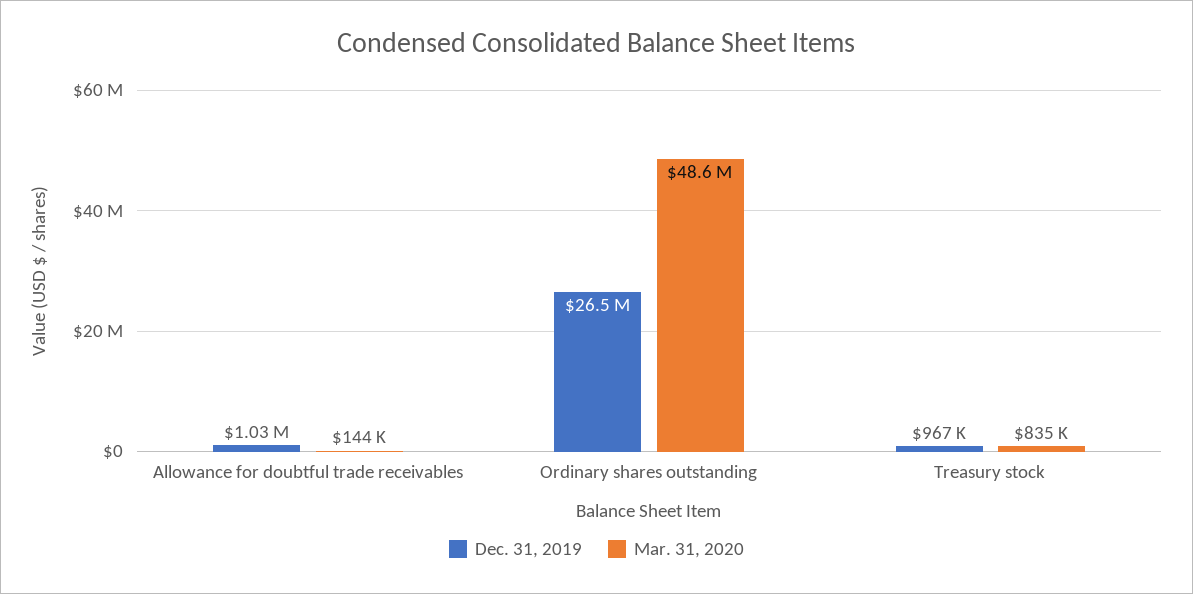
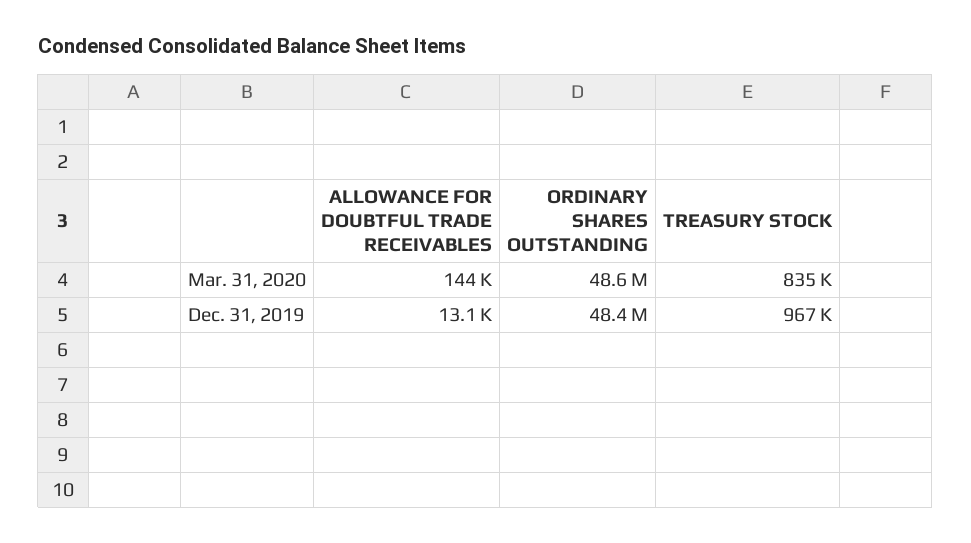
  {
    "Dec. 31, 2019": {
-     "Allowance for doubtful trade receivables": 1030000,
+     "Allowance for doubtful trade receivables": 13100,
-     "Ordinary shares outstanding": 26500000,
+     "Ordinary shares outstanding": 48400000,
      "Treasury stock": 967000
    },
    "Mar. 31, 2020": {
      "Allowance for doubtful trade receivables": 144000,
      "Ordinary shares outstanding": 48600000,
      "Treasury stock": 835000
    }
  }

